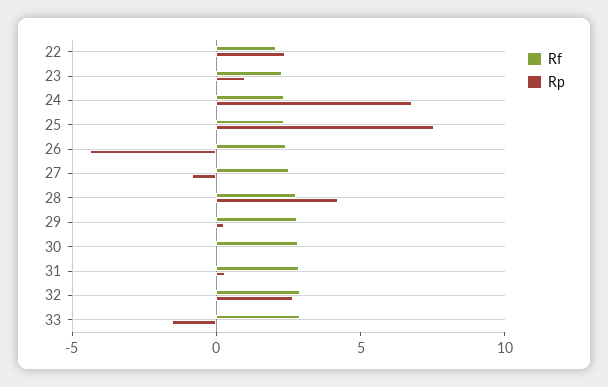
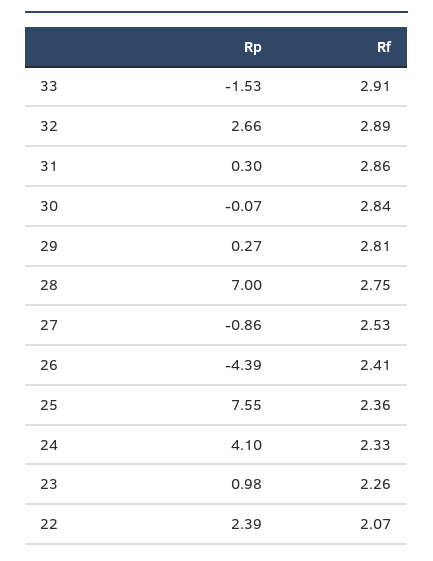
  {
    "Rf": {
      "22": 2.07,
      "23": 2.26,
      "24": 2.33,
      "25": 2.36,
      "26": 2.41,
      "27": 2.53,
      "28": 2.75,
      "29": 2.81,
      "30": 2.84,
      "31": 2.86,
      "32": 2.89,
      "33": 2.91
    },
    "Rp": {
      "22": 2.39,
      "23": 0.98,
-     "24": 7,
+     "24": 4.1,
      "25": 7.55,
      "26": -4.39,
      "27": -0.86,
-     "28": 4,
+     "28": 7,
      "29": 0.27,
      "30": -0.07,
      "31": 0.3,
      "32": 2.66,
      "33": -1.53
    }
  }

